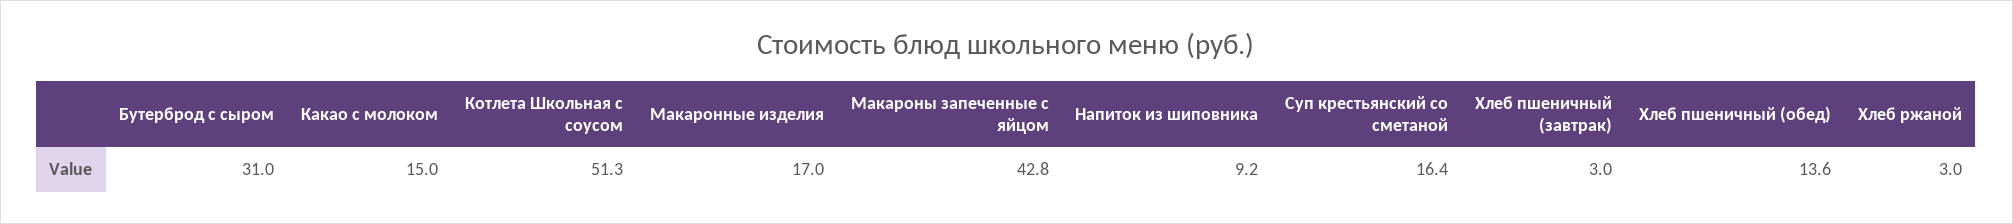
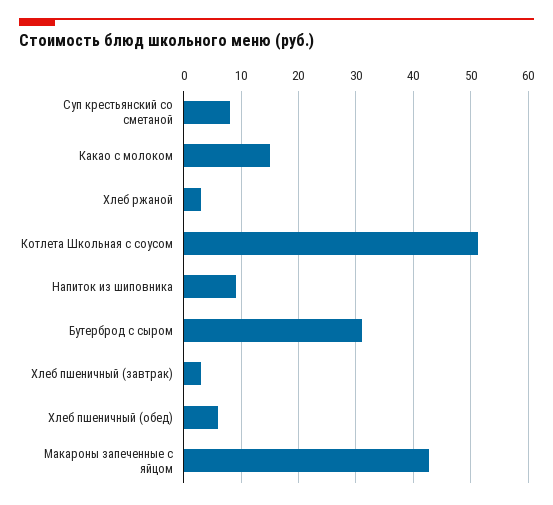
  {
    "Бутерброд с сыром": 31,
    "Какао с молоком": 15,
    "Котлета Школьная с соусом": 51.3,
-   "Макаронные изделия": 17,
    "Макароны запеченные с яйцом": 42.8,
    "Напиток из шиповника": 9.2,
-   "Суп крестьянский со сметаной": 16.4,
+   "Суп крестьянский со сметаной": 8,
    "Хлеб пшеничный (завтрак)": 3,
-   "Хлеб пшеничный (обед)": 13.6,
+   "Хлеб пшеничный (обед)": 6,
    "Хлеб ржаной": 3
  }

